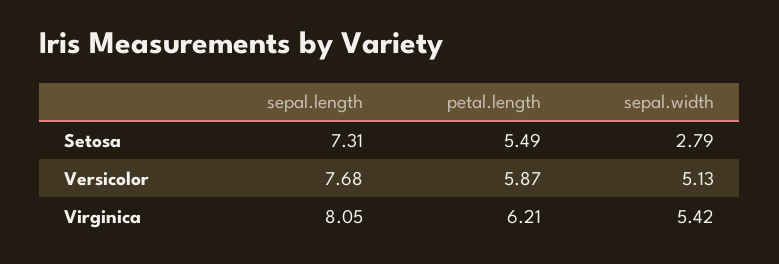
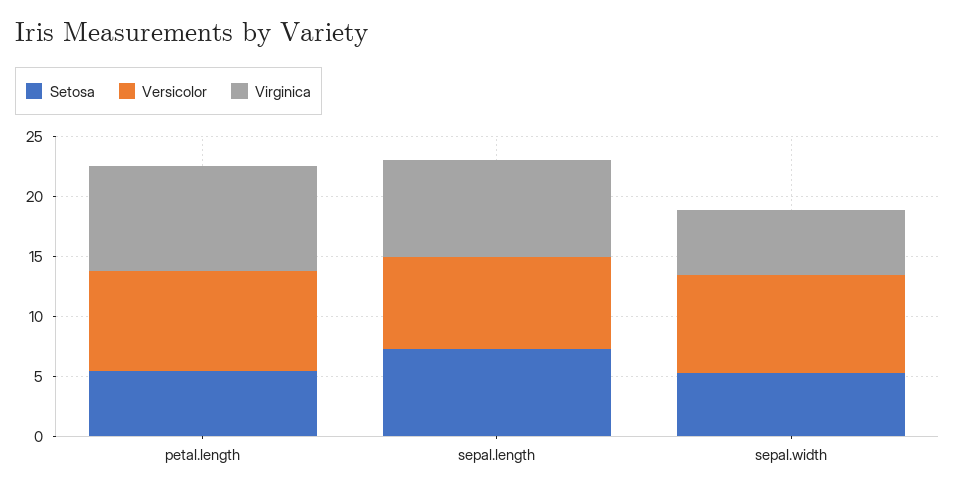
  {
    "Setosa": {
      "sepal.length": 7.31,
      "petal.length": 5.49,
-     "sepal.width": 2.79
+     "sepal.width": 5
    },
    "Versicolor": {
      "sepal.length": 7.68,
-     "petal.length": 5.87,
+     "petal.length": 8,
-     "sepal.width": 5.13
+     "sepal.width": 8
    },
    "Virginica": {
      "sepal.length": 8.05,
-     "petal.length": 6.21,
+     "petal.length": 9,
      "sepal.width": 5.42
    }
  }

